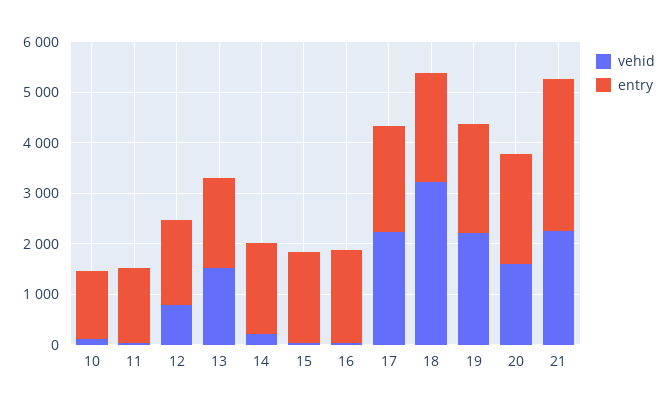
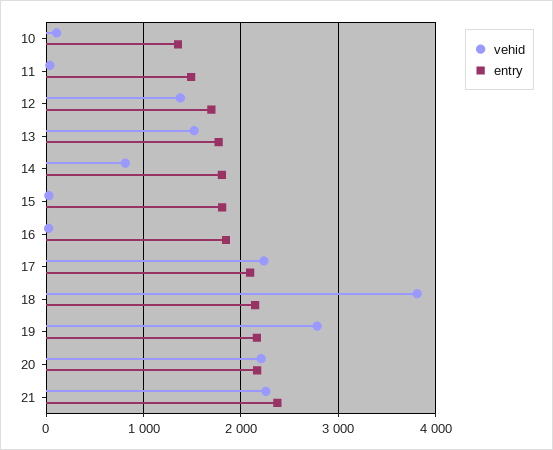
  {
    "vehid": {
      "10": 100,
      "11": 0,
-     "12": 800,
+     "12": 1400,
      "13": 1500,
-     "14": 200,
+     "14": 800,
      "15": 0,
      "16": 0,
      "17": 2200,
-     "18": 3200,
+     "18": 3800,
-     "19": 2200,
+     "19": 2800,
-     "20": 1600,
+     "20": 2200,
      "21": 2300
    },
    "entry": {
      "10": 1400,
      "11": 1500,
      "12": 1700,
      "13": 1800,
      "14": 1800,
      "15": 1800,
      "16": 1800,
      "17": 2100,
      "18": 2100,
      "19": 2200,
      "20": 2200,
-     "21": 3000
+     "21": 2400
    }
  }

